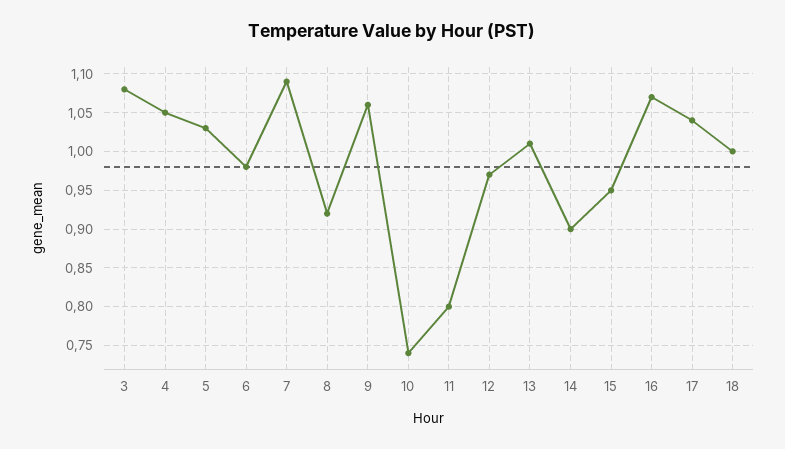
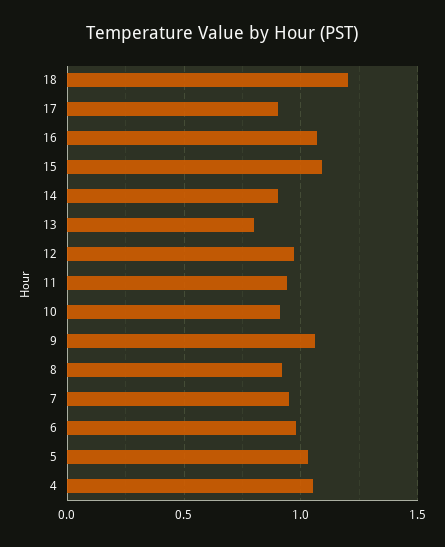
  {
-   "3": 1.08,
    "4": 1.05,
    "5": 1.03,
    "6": 0.98,
-   "7": 1.09,
+   "7": 0.95,
    "8": 0.92,
    "9": 1.06,
-   "10": 0.74,
+   "10": 0.9,
-   "11": 0.8,
+   "11": 0.95,
    "12": 0.97,
-   "13": 1.01,
+   "13": 0.8,
    "14": 0.9,
-   "15": 0.95,
+   "15": 1.1,
    "16": 1.07,
-   "17": 1.04,
+   "17": 0.9,
-   "18": 1
+   "18": 1.2
  }

